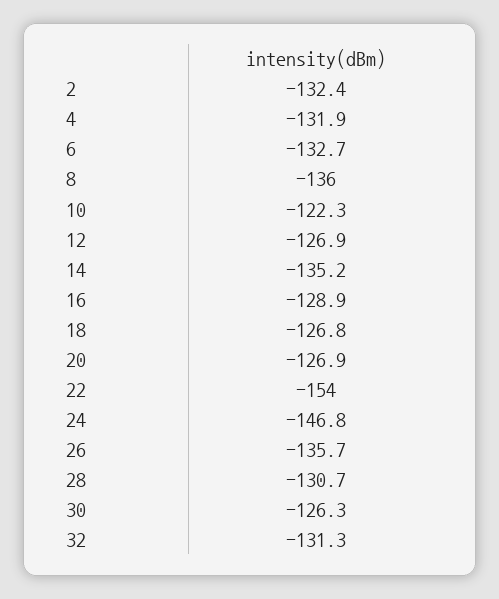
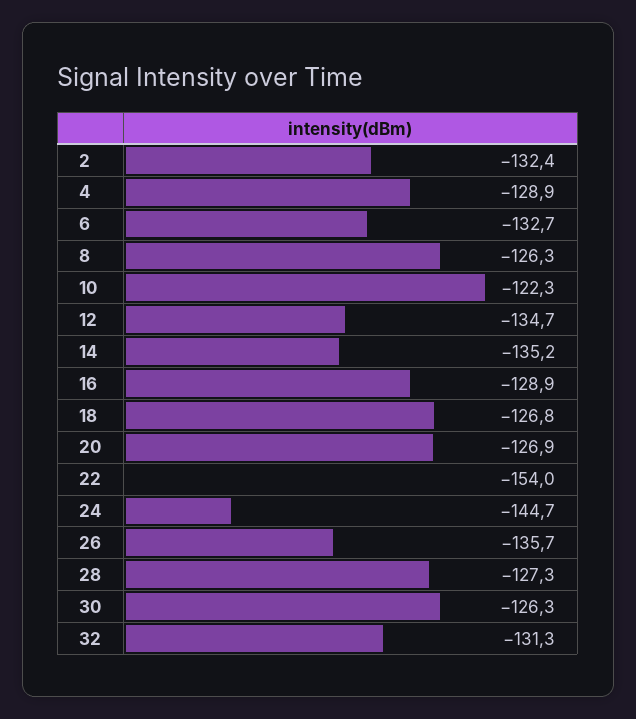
  {
    "2": -132.4,
-   "4": -131.9,
+   "4": -128.9,
    "6": -132.7,
-   "8": -136,
+   "8": -126.3,
    "10": -122.3,
-   "12": -126.9,
+   "12": -134.7,
    "14": -135.2,
    "16": -128.9,
    "18": -126.8,
    "20": -126.9,
    "22": -154,
-   "24": -146.8,
+   "24": -144.7,
    "26": -135.7,
-   "28": -130.7,
+   "28": -127.3,
    "30": -126.3,
    "32": -131.3
  }

